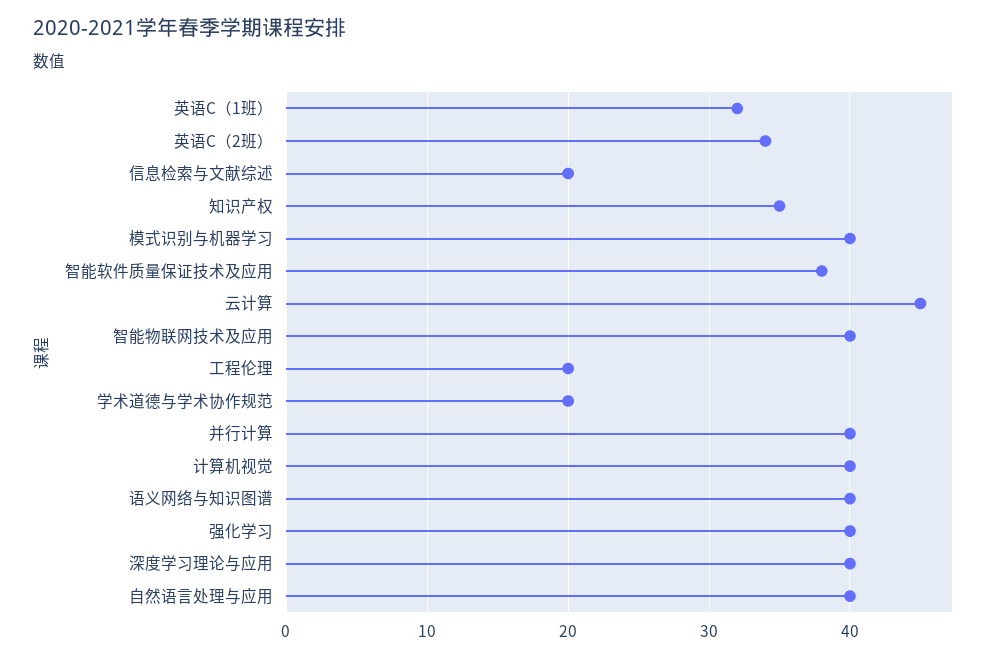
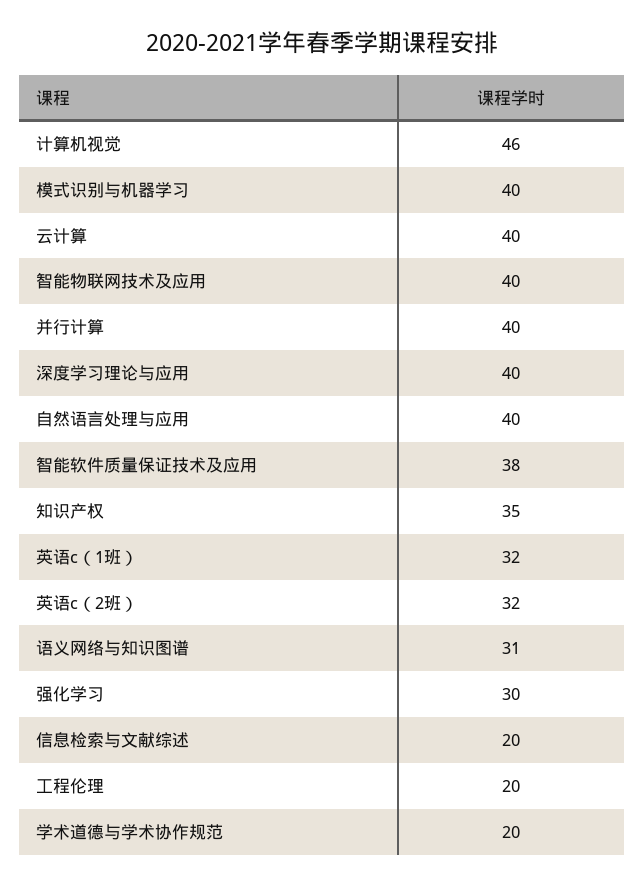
  {
    "英语C（1班）": 32,
-   "英语C（2班）": 34,
+   "英语C（2班）": 32,
    "信息检索与文献综述": 20,
    "知识产权": 35,
    "模式识别与机器学习": 40,
    "智能软件质量保证技术及应用": 38,
-   "云计算": 45,
+   "云计算": 40,
    "智能物联网技术及应用": 40,
    "工程伦理": 20,
    "学术道德与学术协作规范": 20,
    "并行计算": 40,
-   "计算机视觉": 40,
+   "计算机视觉": 46,
-   "语义网络与知识图谱": 40,
+   "语义网络与知识图谱": 31,
-   "强化学习": 40,
+   "强化学习": 30,
    "深度学习理论与应用": 40,
    "自然语言处理与应用": 40
  }

